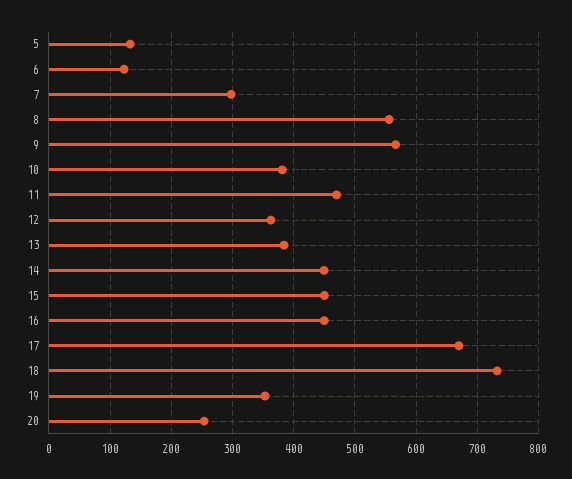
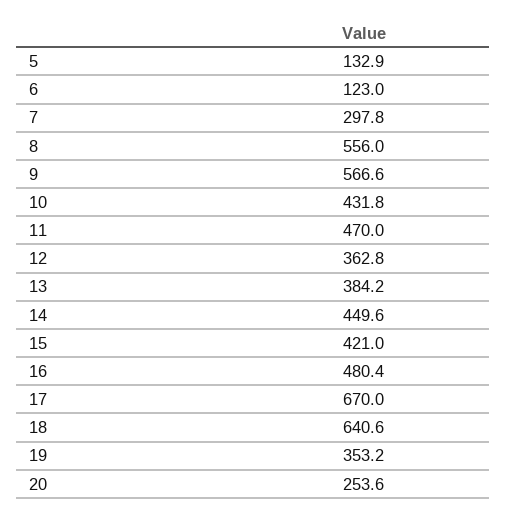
  {
    "5": 132.9,
    "6": 123,
    "7": 297.8,
    "8": 556,
    "9": 566.6,
-   "10": 380,
+   "10": 431.8,
    "11": 470,
    "12": 362.8,
    "13": 384.2,
    "14": 449.6,
-   "15": 450,
+   "15": 421,
-   "16": 450,
+   "16": 480.4,
    "17": 670,
-   "18": 730,
+   "18": 640.6,
    "19": 353.2,
    "20": 253.6
  }

